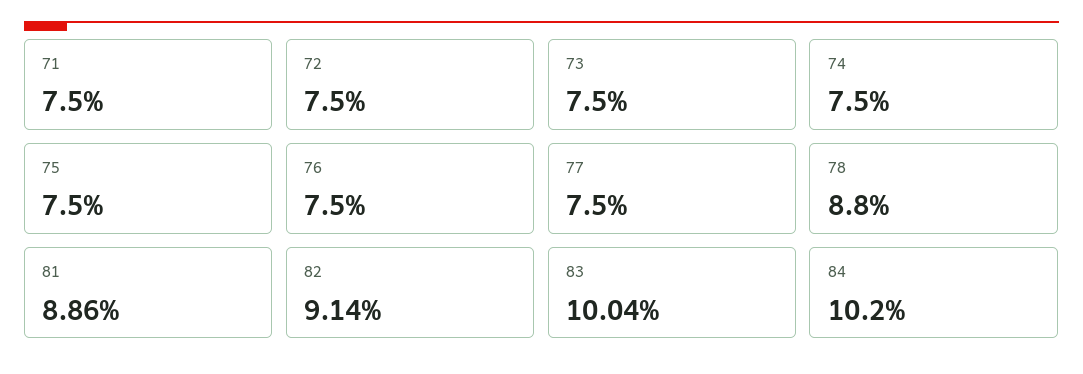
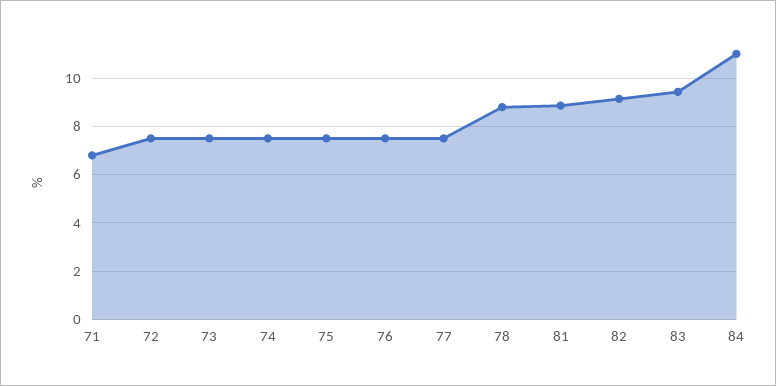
  {
-   "71": 7.5,
+   "71": 6.75,
    "72": 7.5,
    "73": 7.5,
    "74": 7.5,
    "75": 7.5,
    "76": 7.5,
    "77": 7.5,
    "78": 8.8,
    "81": 8.86,
    "82": 9.14,
-   "83": 10.04,
+   "83": 9.5,
-   "84": 10.2
+   "84": 11
  }

